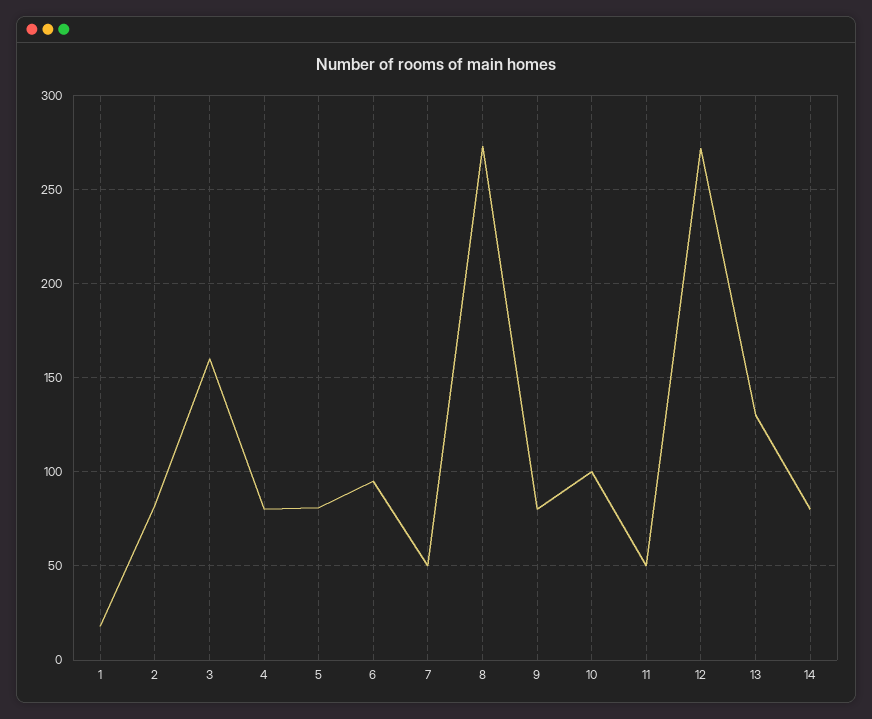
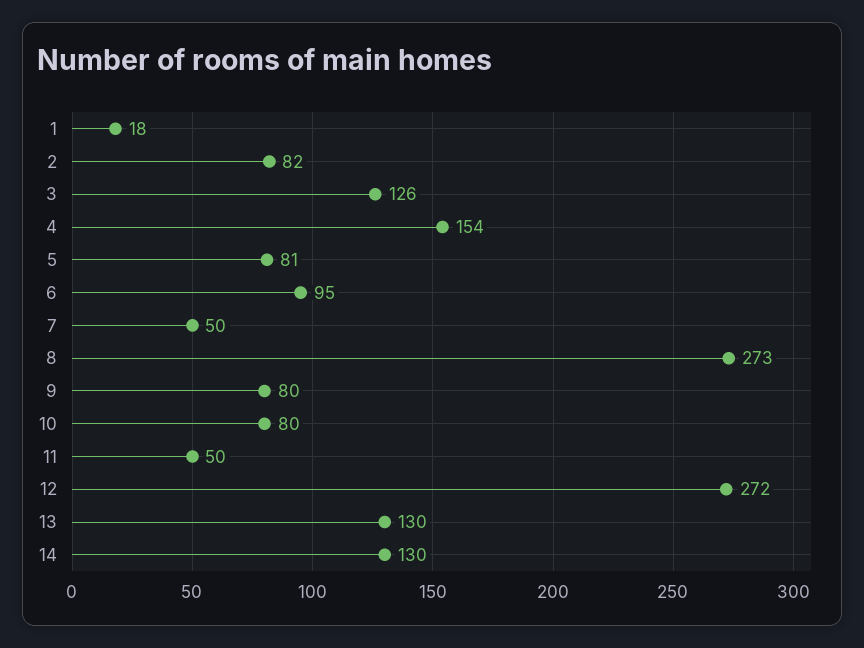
  {
    "1": 18,
    "2": 82,
-   "3": 160,
+   "3": 126,
-   "4": 80,
+   "4": 154,
    "5": 81,
    "6": 95,
    "7": 50,
    "8": 273,
    "9": 80,
-   "10": 100,
+   "10": 80,
    "11": 50,
    "12": 272,
    "13": 130,
-   "14": 80
+   "14": 130
  }

